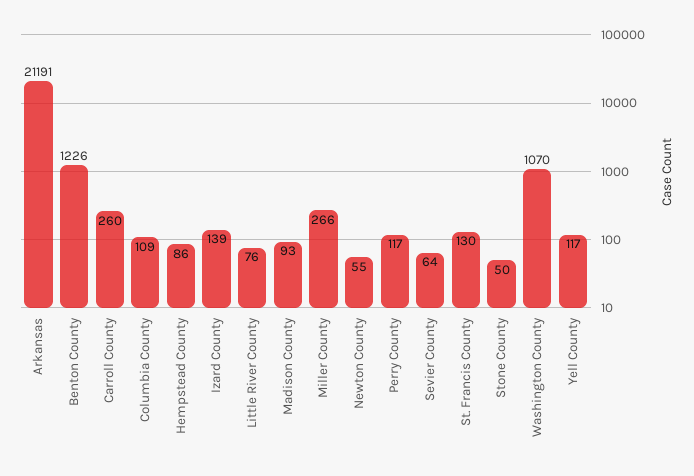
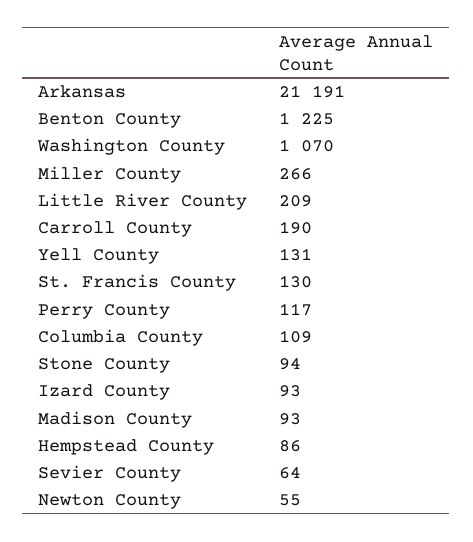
  {
    "Arkansas": 21191,
-   "Benton County": 1226,
+   "Benton County": 1225,
-   "Carroll County": 260,
+   "Carroll County": 190,
    "Columbia County": 109,
    "Hempstead County": 86,
-   "Izard County": 139,
+   "Izard County": 93,
-   "Little River County": 76,
+   "Little River County": 209,
    "Madison County": 93,
    "Miller County": 266,
    "Newton County": 55,
    "Perry County": 117,
    "Sevier County": 64,
    "St. Francis County": 130,
-   "Stone County": 50,
+   "Stone County": 94,
    "Washington County": 1070,
-   "Yell County": 117
+   "Yell County": 131
  }

